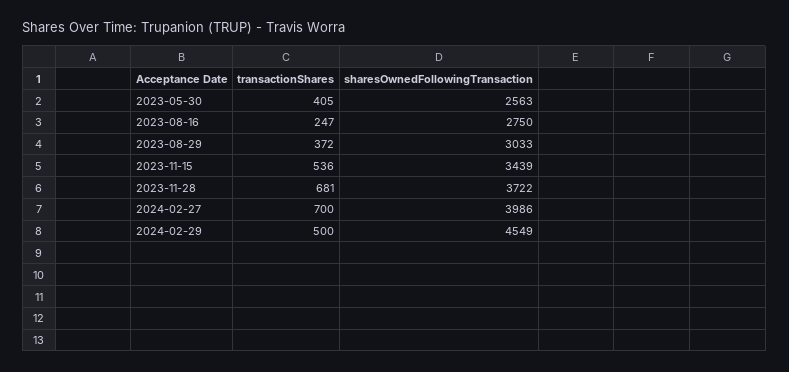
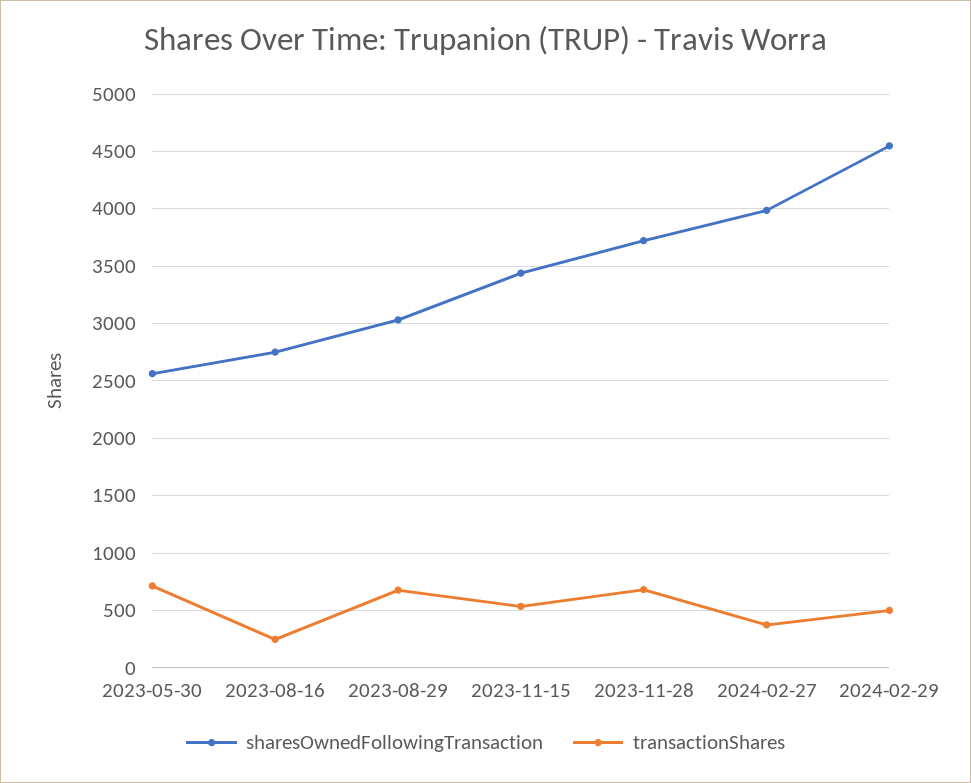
  {
    "transactionShares": {
-     "2023-05-30": 405,
+     "2023-05-30": 700,
      "2023-08-16": 247,
-     "2023-08-29": 372,
+     "2023-08-29": 700,
      "2023-11-15": 536,
      "2023-11-28": 681,
-     "2024-02-27": 700,
+     "2024-02-27": 400,
      "2024-02-29": 500
    },
    "sharesOwnedFollowingTransaction": {
      "2023-05-30": 2563,
      "2023-08-16": 2750,
      "2023-08-29": 3033,
      "2023-11-15": 3439,
      "2023-11-28": 3722,
      "2024-02-27": 3986,
      "2024-02-29": 4549
    }
  }

